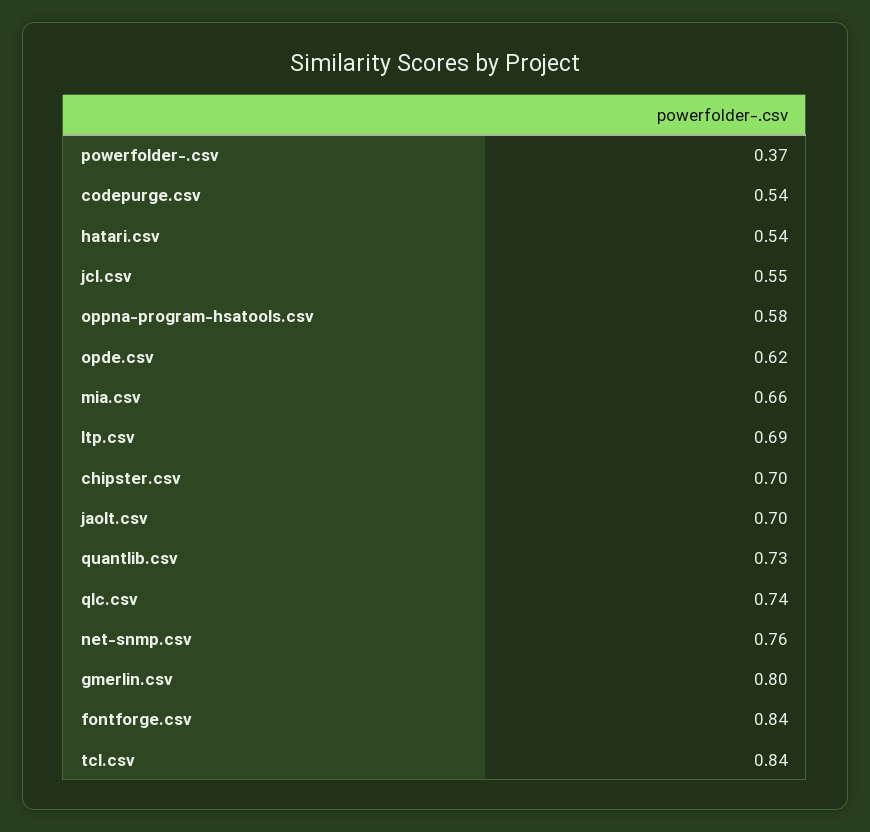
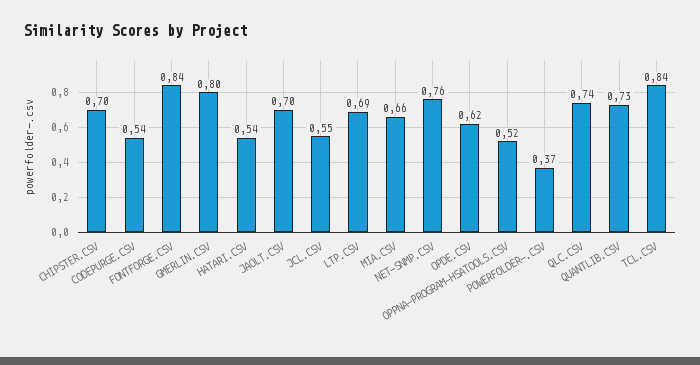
  {
    "powerfolder-.csv": 0.37,
    "codepurge.csv": 0.54,
    "hatari.csv": 0.54,
    "jcl.csv": 0.55,
-   "oppna-program-hsatools.csv": 0.58,
+   "oppna-program-hsatools.csv": 0.52,
    "opde.csv": 0.62,
    "mia.csv": 0.66,
    "ltp.csv": 0.69,
    "chipster.csv": 0.7,
    "jaolt.csv": 0.7,
    "quantlib.csv": 0.73,
    "qlc.csv": 0.74,
    "net-snmp.csv": 0.76,
    "gmerlin.csv": 0.8,
    "fontforge.csv": 0.84,
    "tcl.csv": 0.84
  }

